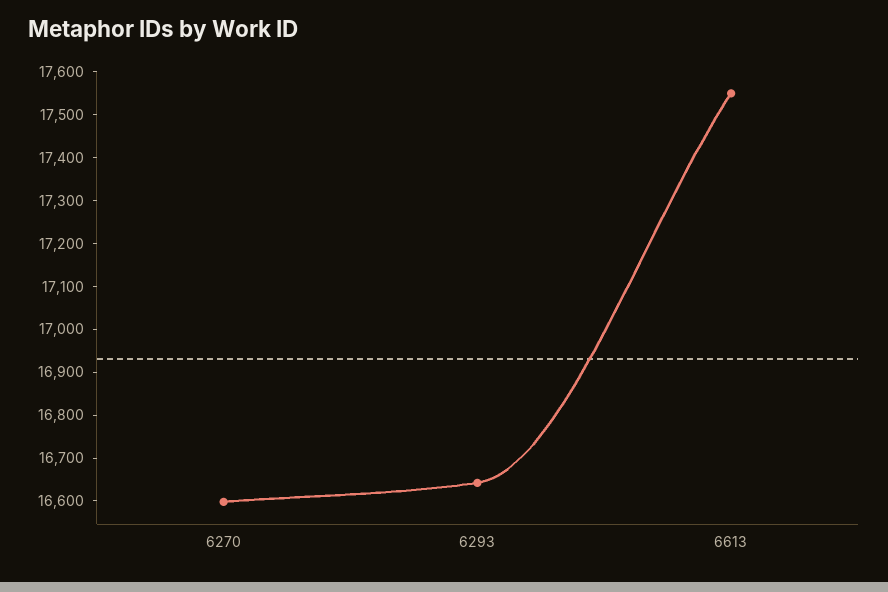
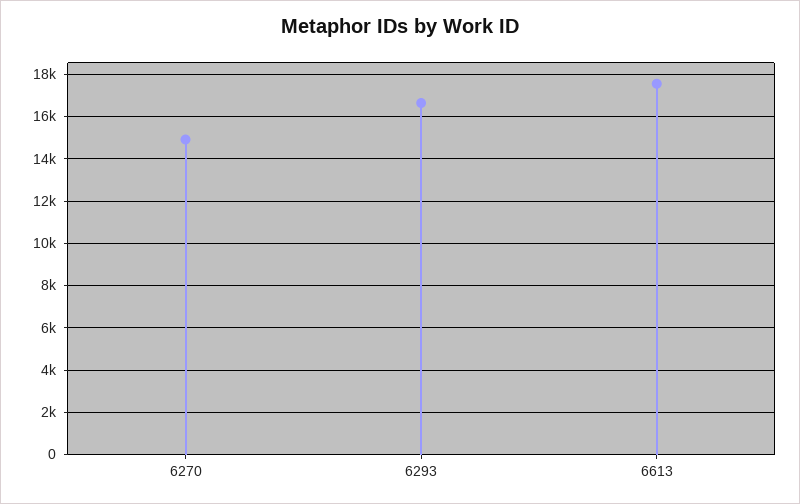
  {
-   "6270": 16600,
+   "6270": 15000,
    "6293": 16640,
    "6613": 17560
  }

